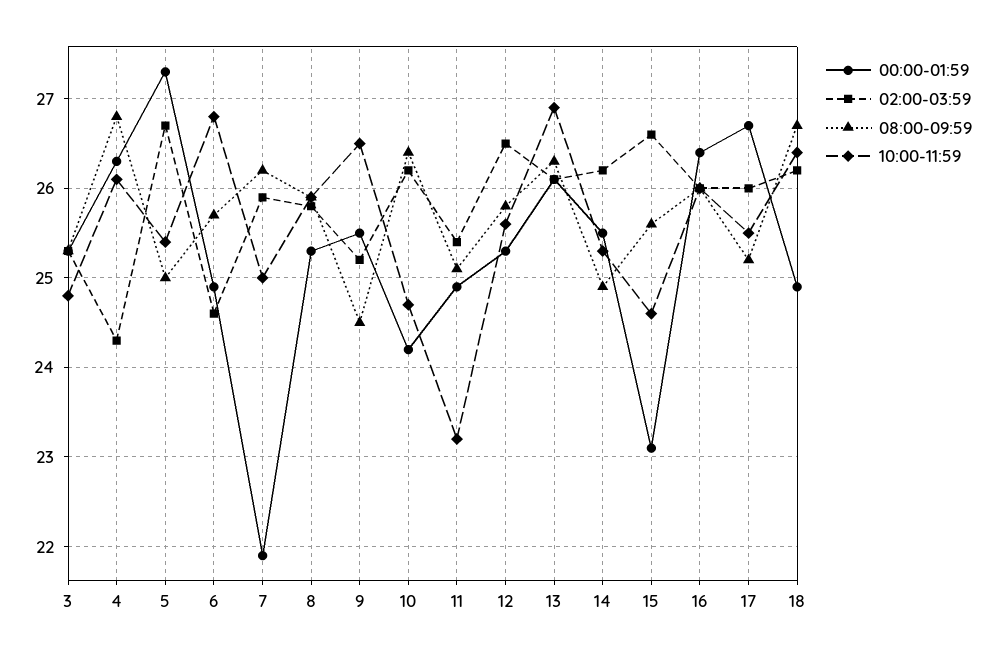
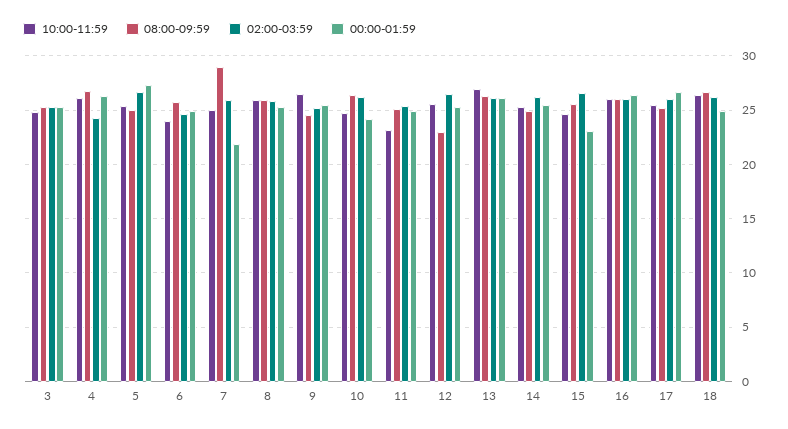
  {
    "00:00-01:59": {
      "3": 25.3,
      "4": 26.3,
      "5": 27.3,
      "6": 24.9,
      "7": 21.9,
      "8": 25.3,
      "9": 25.5,
      "10": 24.2,
      "11": 24.9,
      "12": 25.3,
      "13": 26.1,
      "14": 25.5,
      "15": 23.1,
      "16": 26.4,
      "17": 26.7,
      "18": 24.9
    },
    "02:00-03:59": {
      "3": 25.3,
      "4": 24.3,
      "5": 26.7,
      "6": 24.6,
      "7": 25.9,
      "8": 25.8,
      "9": 25.2,
      "10": 26.2,
      "11": 25.4,
      "12": 26.5,
      "13": 26.1,
      "14": 26.2,
      "15": 26.6,
      "16": 26,
      "17": 26,
      "18": 26.2
    },
    "08:00-09:59": {
      "3": 25.3,
      "4": 26.8,
      "5": 25,
      "6": 25.7,
-     "7": 26.2,
+     "7": 29,
      "8": 25.9,
      "9": 24.5,
      "10": 26.4,
      "11": 25.1,
-     "12": 25.8,
+     "12": 23,
      "13": 26.3,
      "14": 24.9,
      "15": 25.6,
      "16": 26,
      "17": 25.2,
      "18": 26.7
    },
    "10:00-11:59": {
      "3": 24.8,
      "4": 26.1,
      "5": 25.4,
-     "6": 26.8,
+     "6": 24,
      "7": 25,
      "8": 25.9,
      "9": 26.5,
      "10": 24.7,
      "11": 23.2,
      "12": 25.6,
      "13": 26.9,
      "14": 25.3,
      "15": 24.6,
      "16": 26,
      "17": 25.5,
      "18": 26.4
    }
  }

